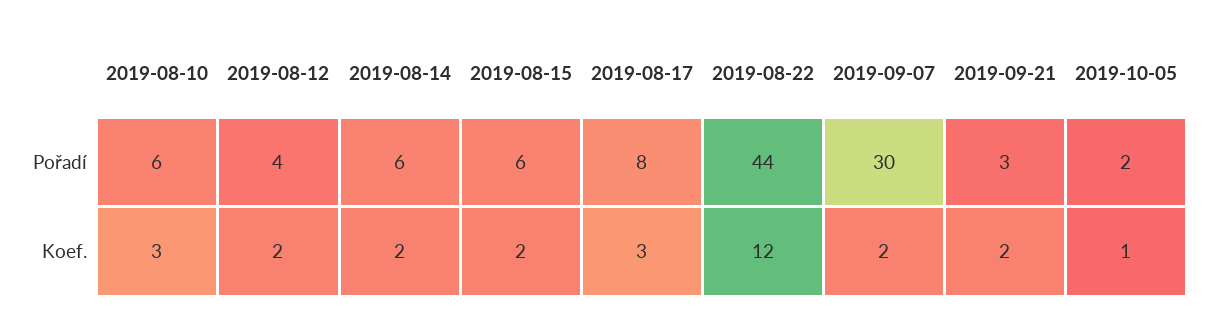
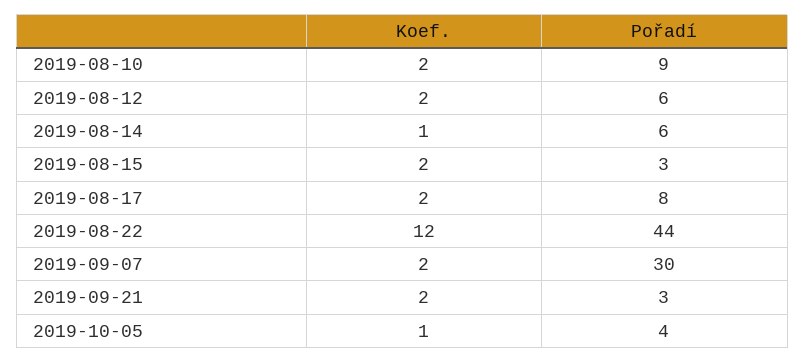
  {
    "2019-08-10": {
-     "Pořadí": 6,
+     "Pořadí": 9,
-     "Koef.": 3
+     "Koef.": 2
    },
    "2019-08-12": {
-     "Pořadí": 4,
+     "Pořadí": 6,
      "Koef.": 2
    },
    "2019-08-14": {
      "Pořadí": 6,
-     "Koef.": 2
+     "Koef.": 1
    },
    "2019-08-15": {
-     "Pořadí": 6,
+     "Pořadí": 3,
      "Koef.": 2
    },
    "2019-08-17": {
      "Pořadí": 8,
-     "Koef.": 3
+     "Koef.": 2
    },
    "2019-08-22": {
      "Pořadí": 44,
      "Koef.": 12
    },
    "2019-09-07": {
      "Pořadí": 30,
      "Koef.": 2
    },
    "2019-09-21": {
      "Pořadí": 3,
      "Koef.": 2
    },
    "2019-10-05": {
-     "Pořadí": 2,
+     "Pořadí": 4,
      "Koef.": 1
    }
  }

